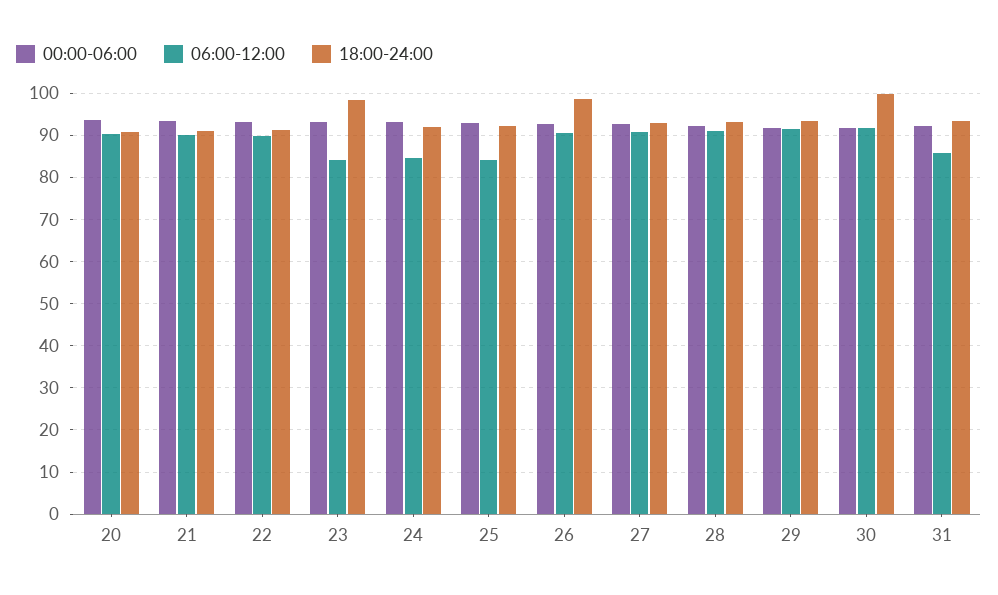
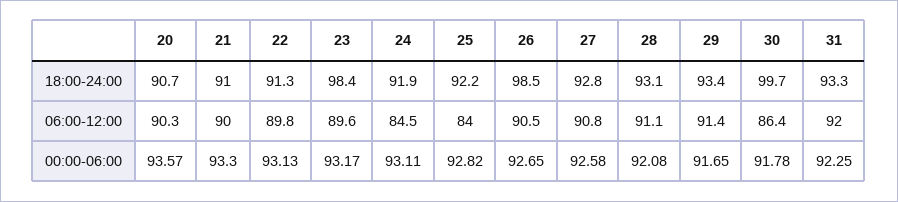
  {
    "00:00-06:00": {
      "20": 93.57,
      "21": 93.3,
      "22": 93.13,
      "23": 93.17,
      "24": 93.11,
      "25": 92.82,
      "26": 92.65,
      "27": 92.58,
      "28": 92.08,
      "29": 91.65,
      "30": 91.78,
      "31": 92.25
    },
    "06:00-12:00": {
      "20": 90.3,
      "21": 90,
      "22": 89.8,
-     "23": 84,
+     "23": 89.6,
      "24": 84.5,
      "25": 84,
      "26": 90.5,
      "27": 90.8,
      "28": 91.1,
      "29": 91.4,
-     "30": 92,
+     "30": 86.4,
-     "31": 86
+     "31": 92
    },
    "18:00-24:00": {
      "20": 90.7,
      "21": 91,
      "22": 91.3,
      "23": 98.4,
      "24": 91.9,
      "25": 92.2,
      "26": 98.5,
      "27": 92.8,
      "28": 93.1,
      "29": 93.4,
      "30": 99.7,
      "31": 93.3
    }
  }

